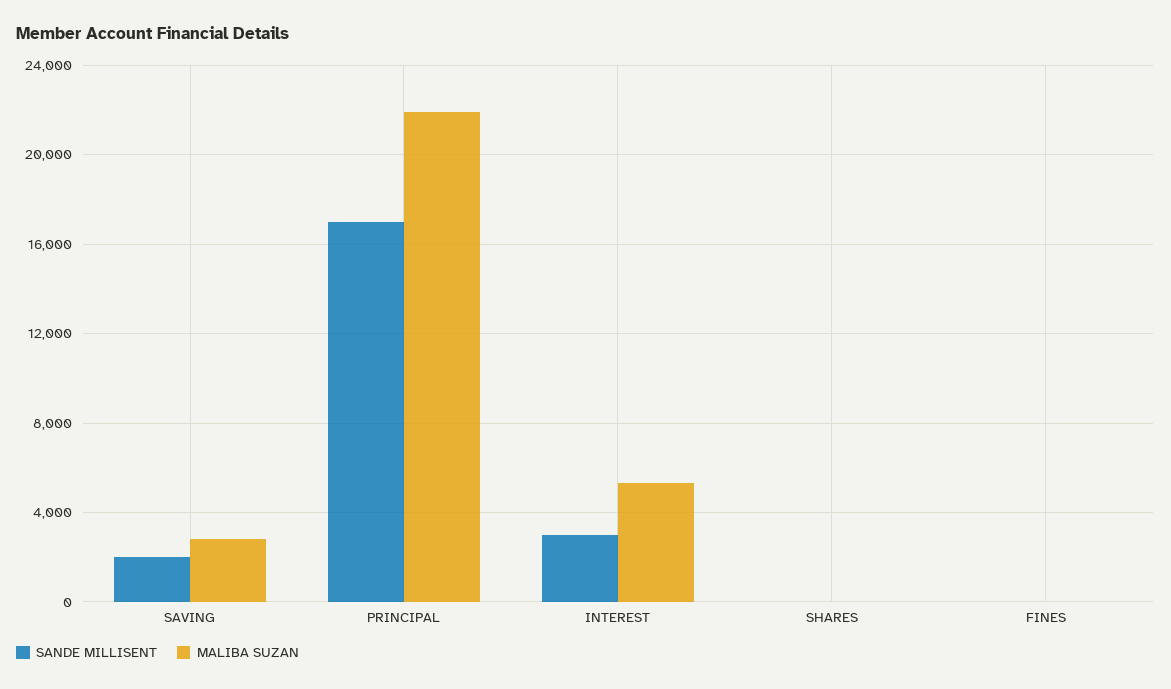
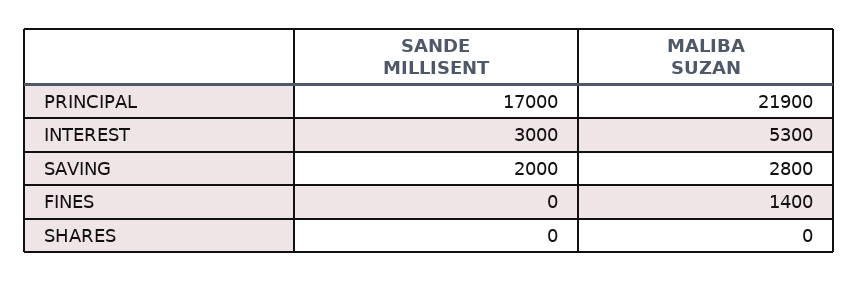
  {
    "SANDE MILLISENT": {
      "SAVING": 2000,
      "PRINCIPAL": 17000,
      "INTEREST": 3000,
      "SHARES": 0,
      "FINES": 0
    },
    "MALIBA SUZAN": {
      "SAVING": 2800,
      "PRINCIPAL": 21900,
      "INTEREST": 5300,
      "SHARES": 0,
-     "FINES": 0
+     "FINES": 1400
    }
  }

